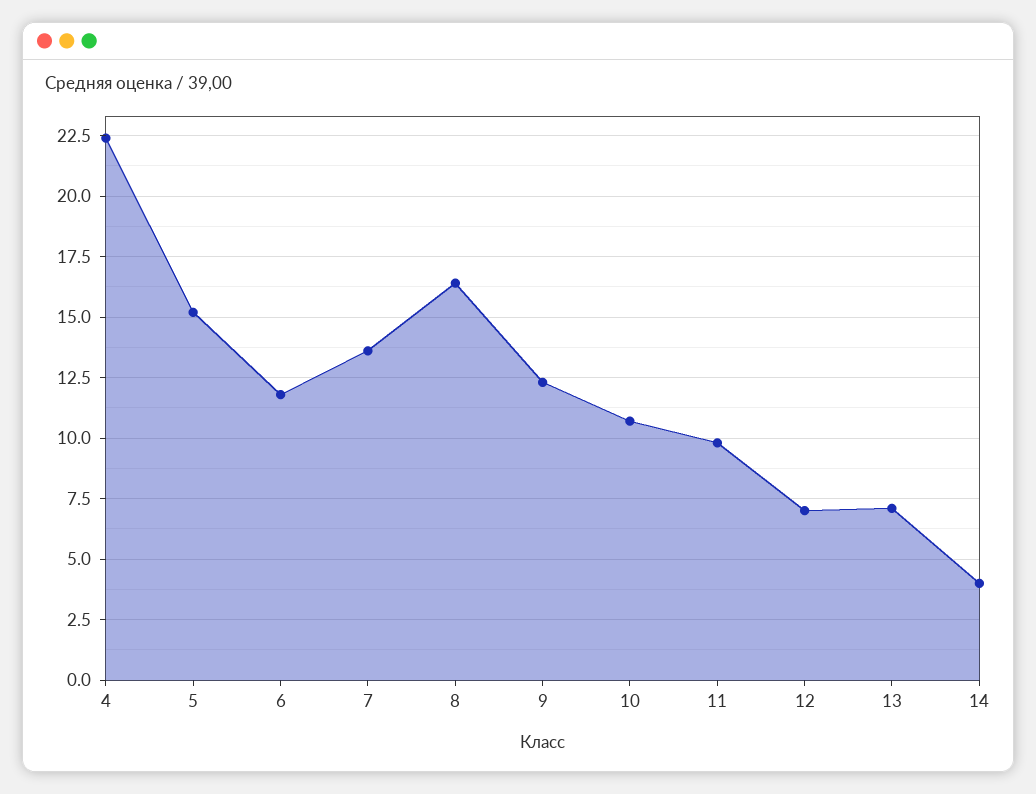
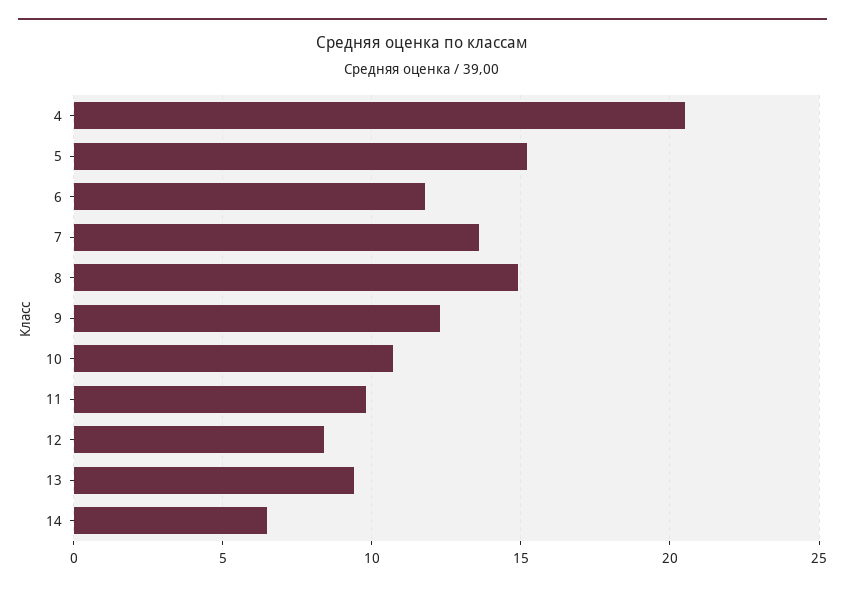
  {
-   "4": 22.5,
+   "4": 20.5,
    "5": 15,
    "6": 12,
    "7": 13.5,
-   "8": 16.5,
+   "8": 15,
    "9": 12.5,
    "10": 10.5,
    "11": 10,
-   "12": 7,
+   "12": 8.5,
-   "13": 7,
+   "13": 9.5,
-   "14": 4
+   "14": 6.5
  }

